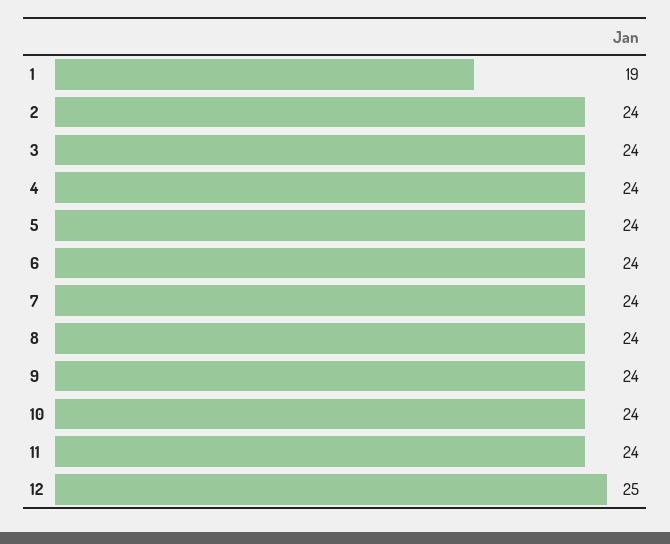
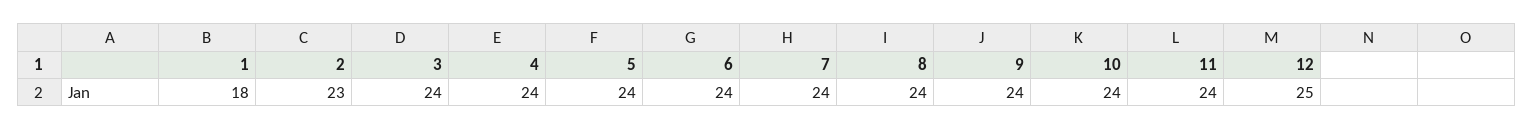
  {
-   "1": 19,
+   "1": 18,
-   "2": 24,
+   "2": 23,
    "3": 24,
    "4": 24,
    "5": 24,
    "6": 24,
    "7": 24,
    "8": 24,
    "9": 24,
    "10": 24,
    "11": 24,
    "12": 25
  }

